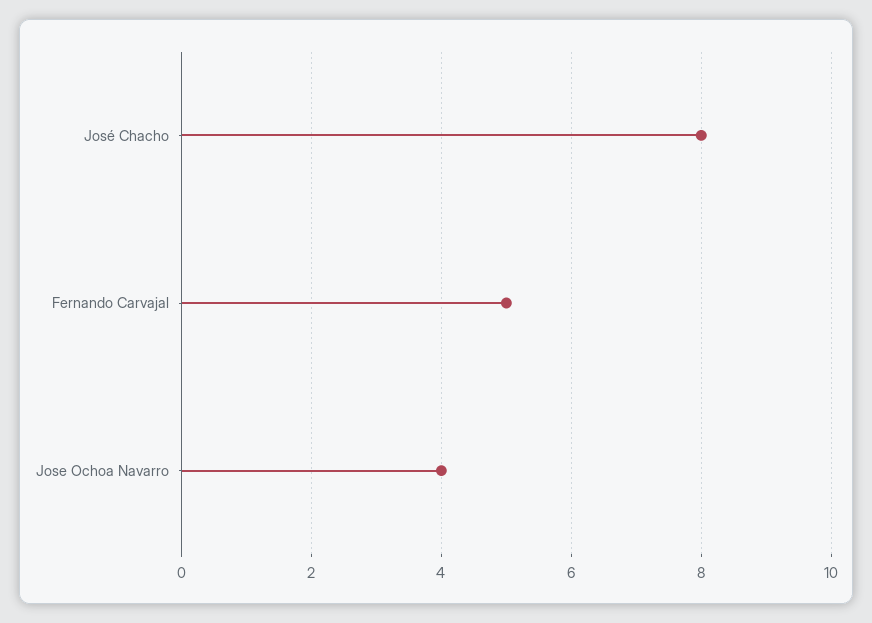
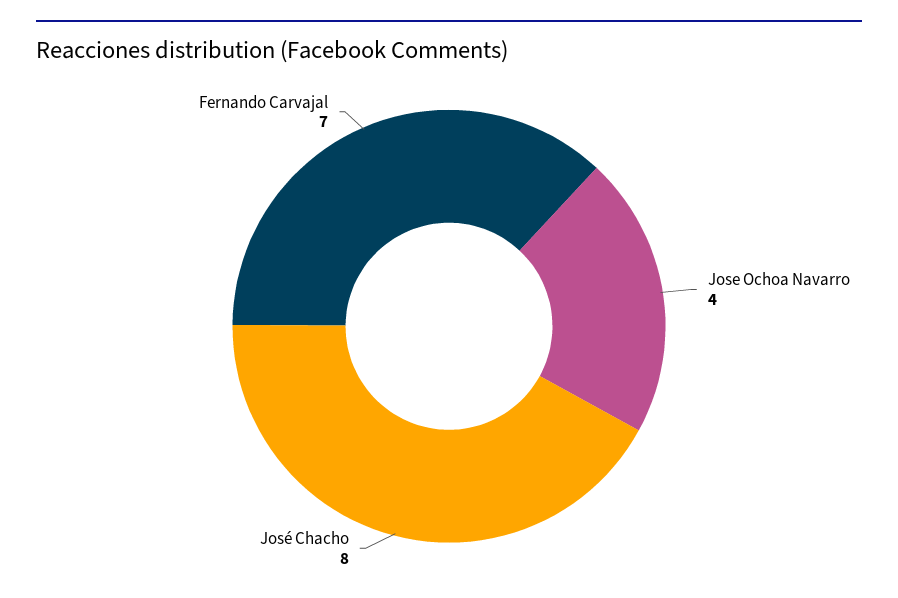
  {
    "José Chacho": 8,
-   "Fernando Carvajal": 5,
+   "Fernando Carvajal": 7,
    "Jose Ochoa Navarro": 4
  }

